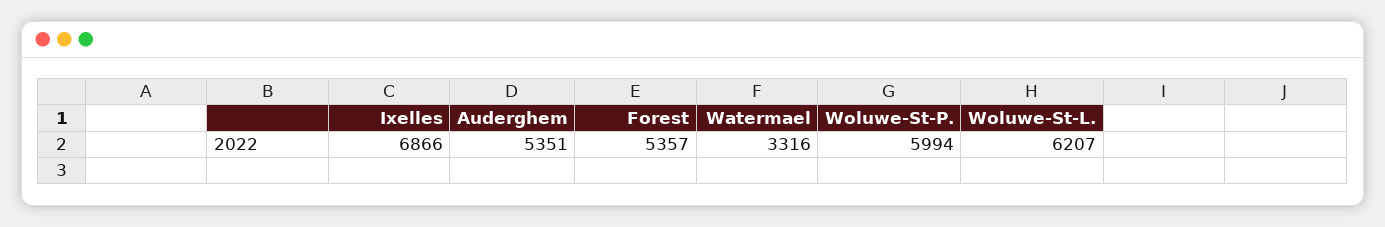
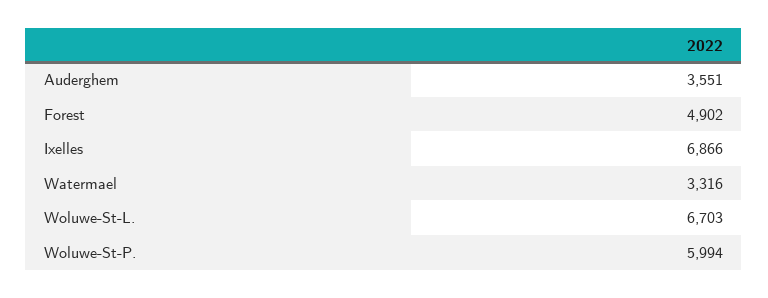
  {
    "Ixelles": 6866,
-   "Auderghem": 5351,
+   "Auderghem": 3551,
-   "Forest": 5357,
+   "Forest": 4902,
    "Watermael": 3316,
    "Woluwe-St-P.": 5994,
-   "Woluwe-St-L.": 6207
+   "Woluwe-St-L.": 6703
  }

